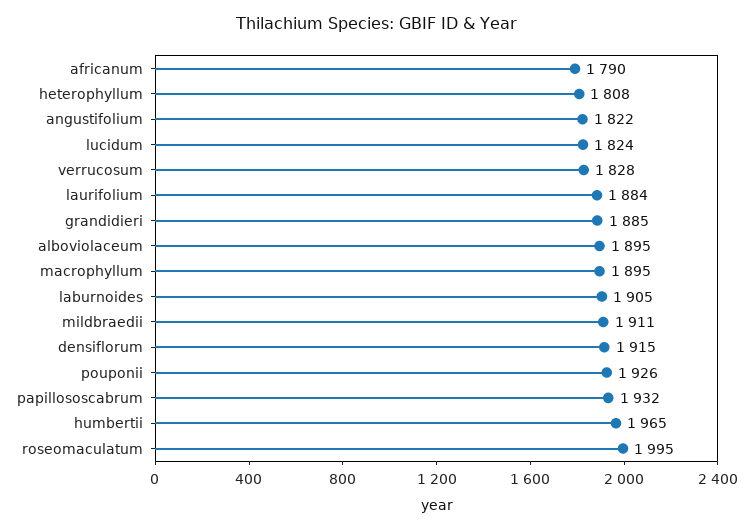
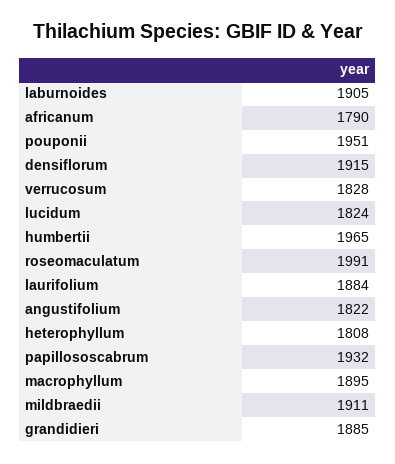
  {
    "africanum": 1790,
    "heterophyllum": 1808,
    "angustifolium": 1822,
    "lucidum": 1824,
    "verrucosum": 1828,
    "laurifolium": 1884,
    "grandidieri": 1885,
-   "alboviolaceum": 1895,
    "macrophyllum": 1895,
    "laburnoides": 1905,
    "mildbraedii": 1911,
    "densiflorum": 1915,
-   "pouponii": 1926,
+   "pouponii": 1951,
    "papillososcabrum": 1932,
    "humbertii": 1965,
-   "roseomaculatum": 1995
+   "roseomaculatum": 1991
  }

